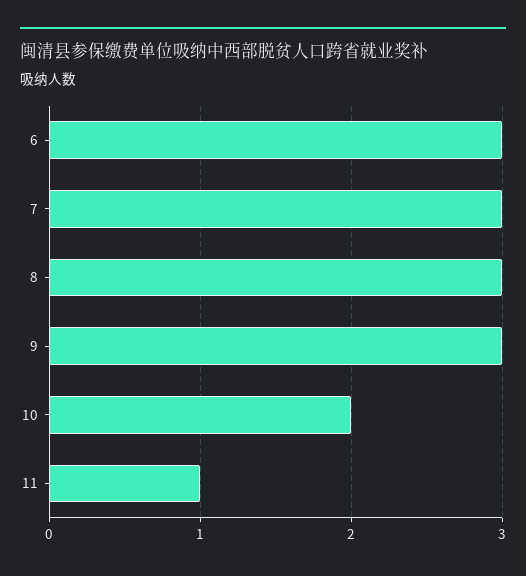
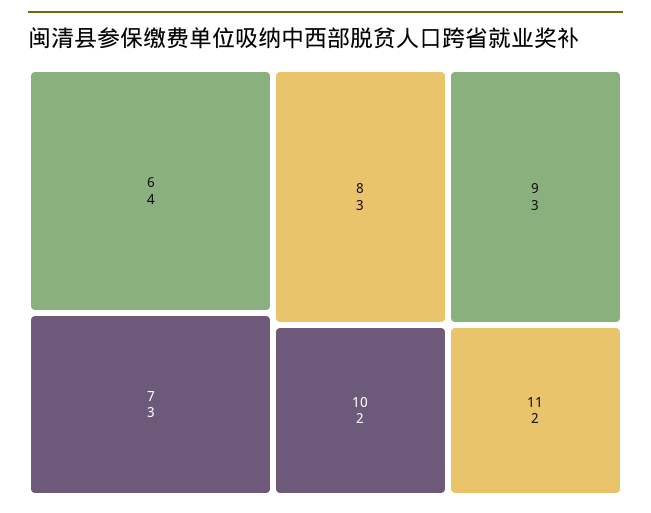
  {
-   "6": 3,
+   "6": 4,
    "7": 3,
    "8": 3,
    "9": 3,
    "10": 2,
-   "11": 1
+   "11": 2
  }

